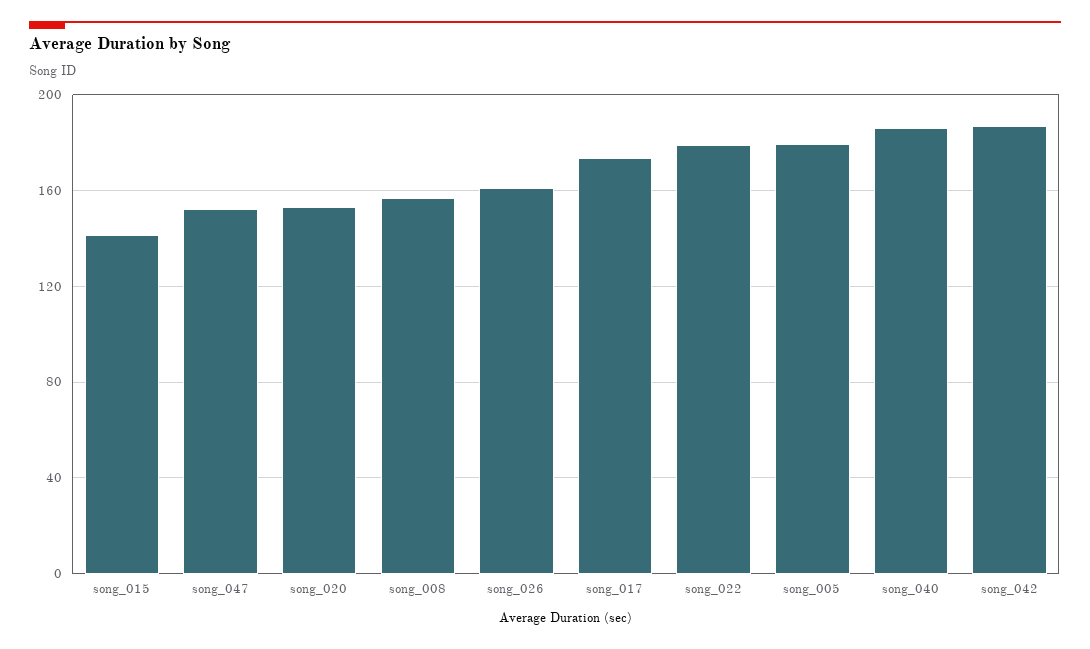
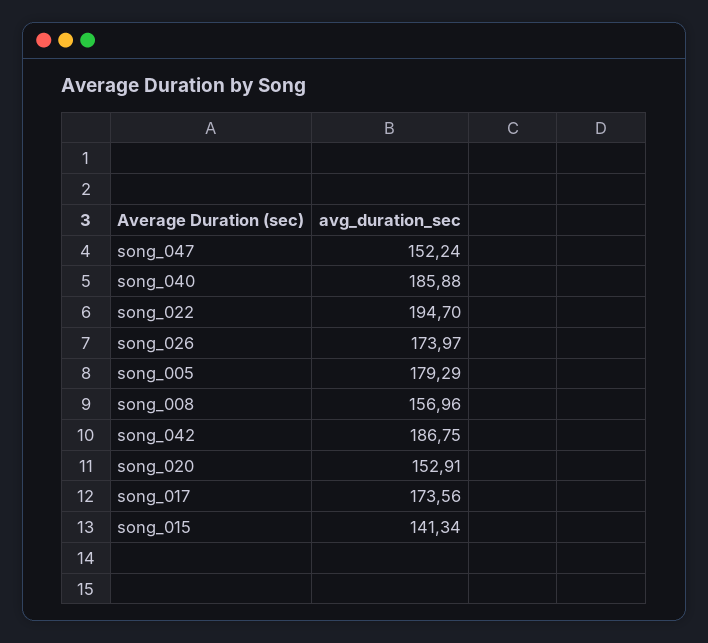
  {
    "song_015": 141.34,
    "song_047": 152.24,
    "song_020": 152.91,
    "song_008": 156.96,
-   "song_026": 160,
+   "song_026": 173.97,
    "song_017": 173.56,
-   "song_022": 180,
+   "song_022": 194.7,
    "song_005": 179.29,
    "song_040": 185.88,
    "song_042": 186.75
  }

